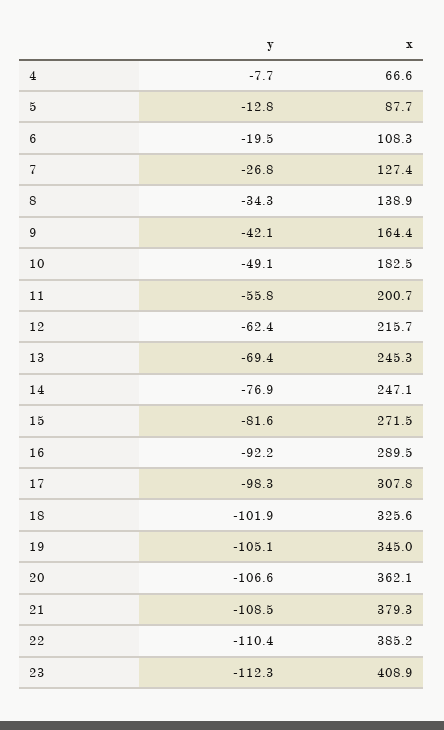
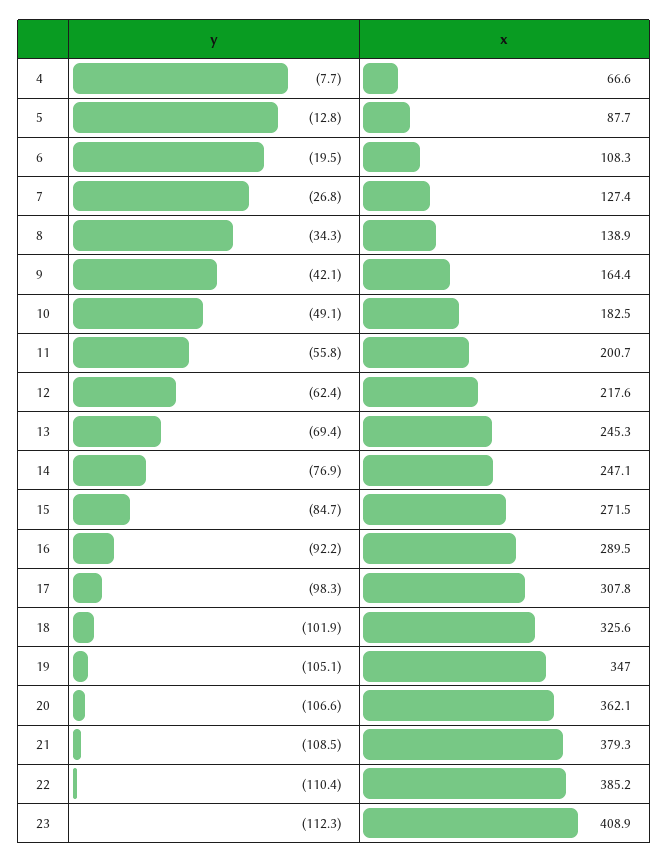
  {
    "y": {
      "4": -7.7,
      "5": -12.8,
      "6": -19.5,
      "7": -26.8,
      "8": -34.3,
      "9": -42.1,
      "10": -49.1,
      "11": -55.8,
      "12": -62.4,
      "13": -69.4,
      "14": -76.9,
-     "15": -81.6,
+     "15": -84.7,
      "16": -92.2,
      "17": -98.3,
      "18": -101.9,
      "19": -105.1,
      "20": -106.6,
      "21": -108.5,
      "22": -110.4,
      "23": -112.3
    },
    "x": {
      "4": 66.6,
      "5": 87.7,
      "6": 108.3,
      "7": 127.4,
      "8": 138.9,
      "9": 164.4,
      "10": 182.5,
      "11": 200.7,
-     "12": 215.7,
+     "12": 217.6,
      "13": 245.3,
      "14": 247.1,
      "15": 271.5,
      "16": 289.5,
      "17": 307.8,
      "18": 325.6,
-     "19": 345,
+     "19": 347,
      "20": 362.1,
      "21": 379.3,
      "22": 385.2,
      "23": 408.9
    }
  }

